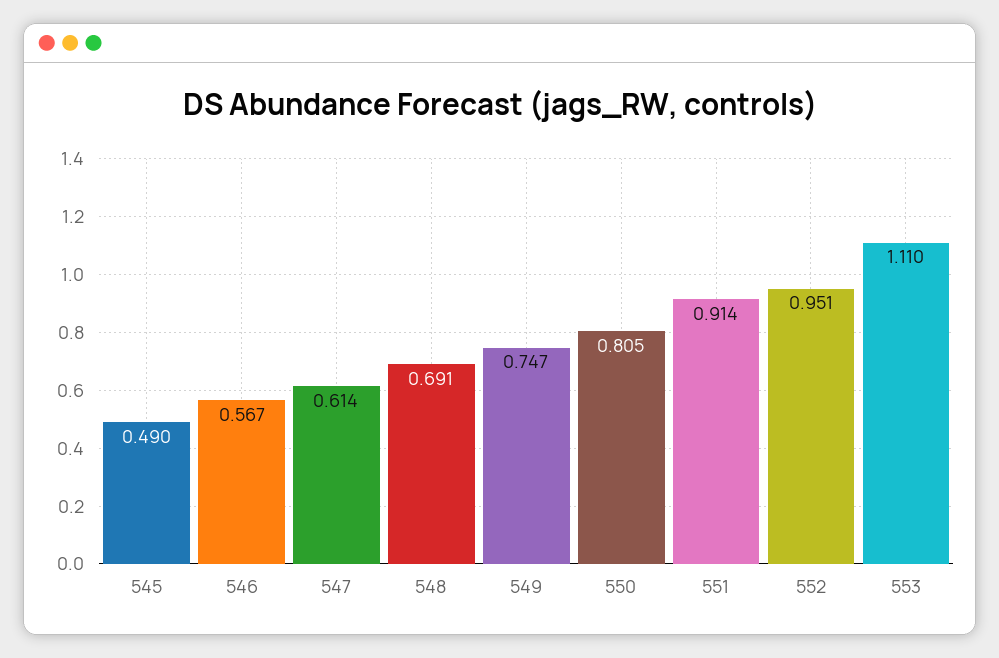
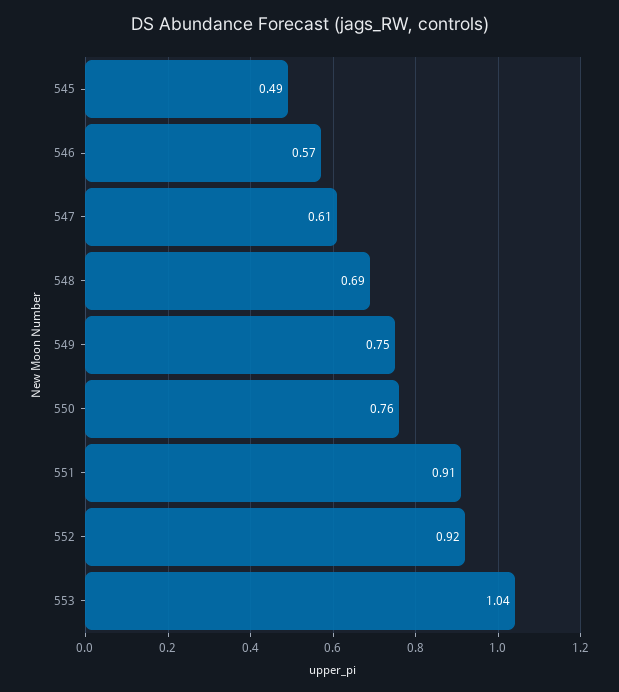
  {
    "545": 0.49,
    "546": 0.567,
    "547": 0.614,
    "548": 0.691,
    "549": 0.747,
-   "550": 0.805,
+   "550": 0.76,
    "551": 0.914,
-   "552": 0.951,
+   "552": 0.92,
-   "553": 1.11
+   "553": 1.04
  }

